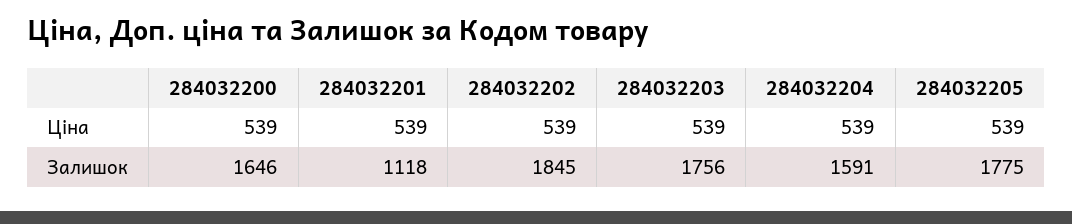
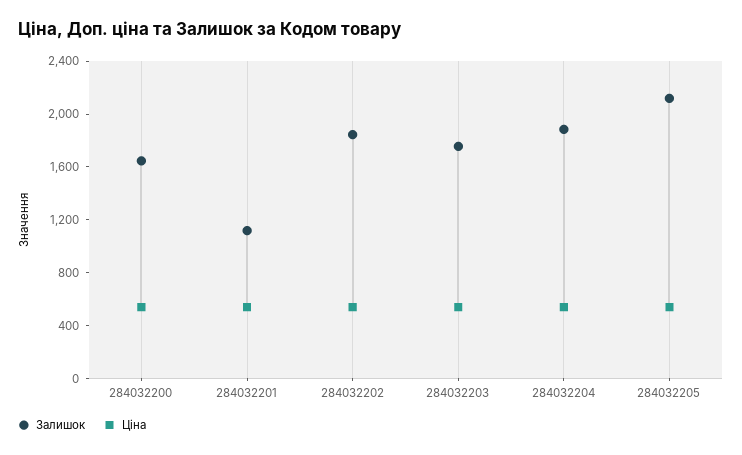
  {
    "Ціна": {
      "284032200": 539,
      "284032201": 539,
      "284032202": 539,
      "284032203": 539,
      "284032204": 539,
      "284032205": 539
    },
    "Залишок": {
      "284032200": 1646,
      "284032201": 1118,
      "284032202": 1845,
      "284032203": 1756,
-     "284032204": 1591,
+     "284032204": 1900,
-     "284032205": 1775
+     "284032205": 2100
    }
  }

